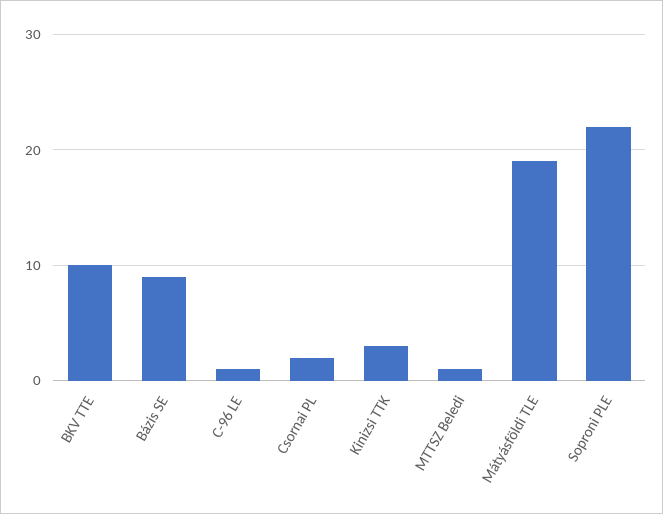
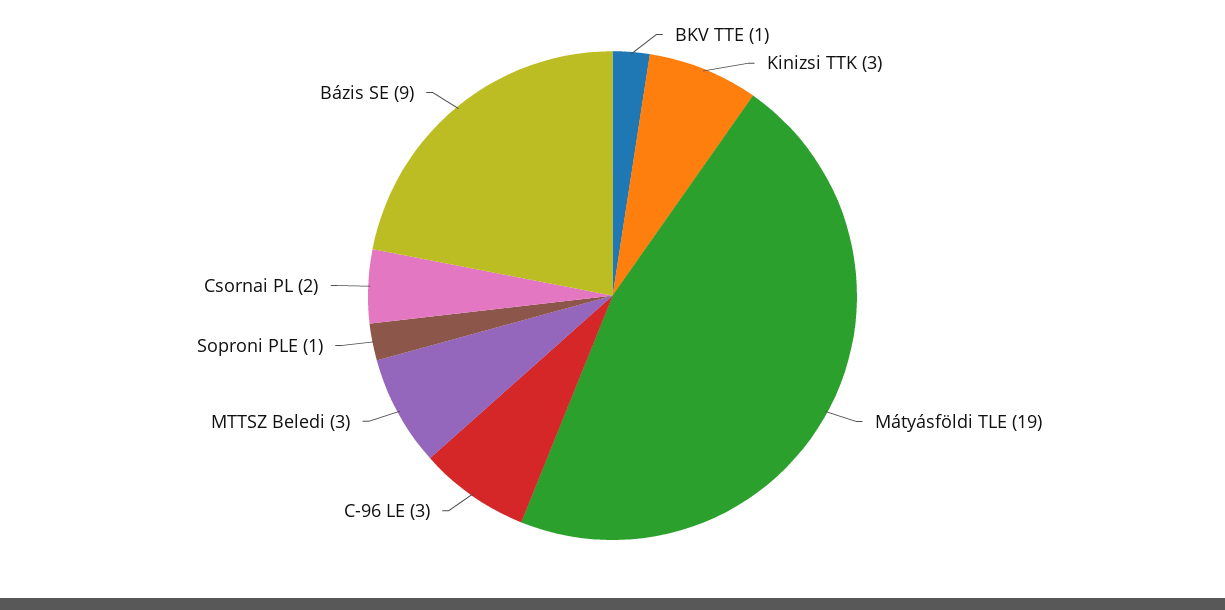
  {
-   "BKV TTE": 10,
+   "BKV TTE": 1,
    "Bázis SE": 9,
-   "C-96 LE": 1,
+   "C-96 LE": 3,
    "Csornai PL": 2,
    "Kinizsi TTK": 3,
-   "MTTSZ Beledi": 1,
+   "MTTSZ Beledi": 3,
    "Mátyásföldi TLE": 19,
-   "Soproni PLE": 22
+   "Soproni PLE": 1
  }

